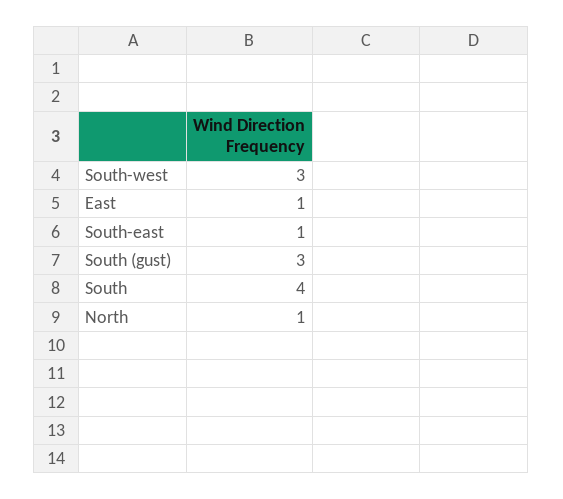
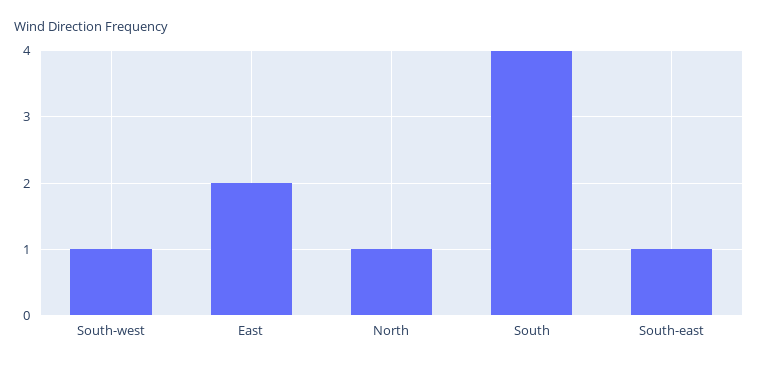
  {
-   "South-west": 3,
+   "South-west": 1,
-   "East": 1,
+   "East": 2,
    "South-east": 1,
-   "South (gust)": 3,
    "South": 4,
    "North": 1
  }

